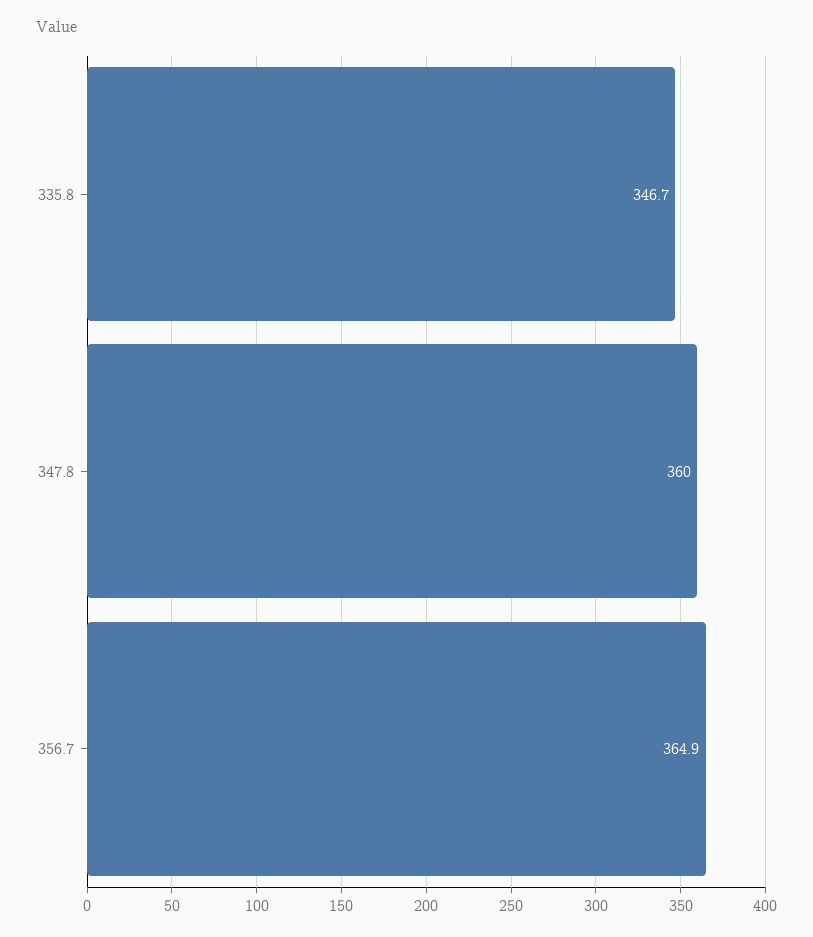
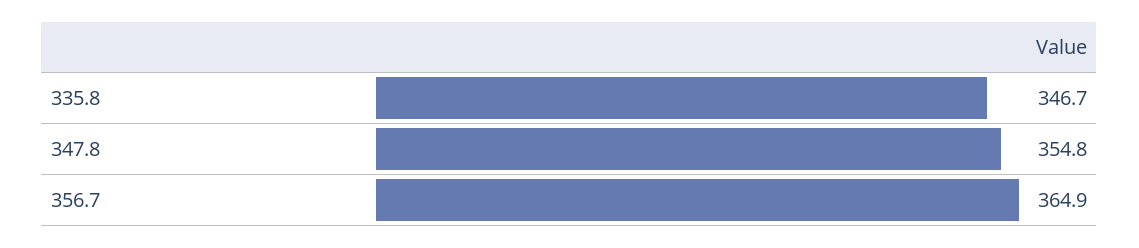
  {
    "335.8": 346.7,
-   "347.8": 360,
+   "347.8": 354.8,
    "356.7": 364.9
  }

